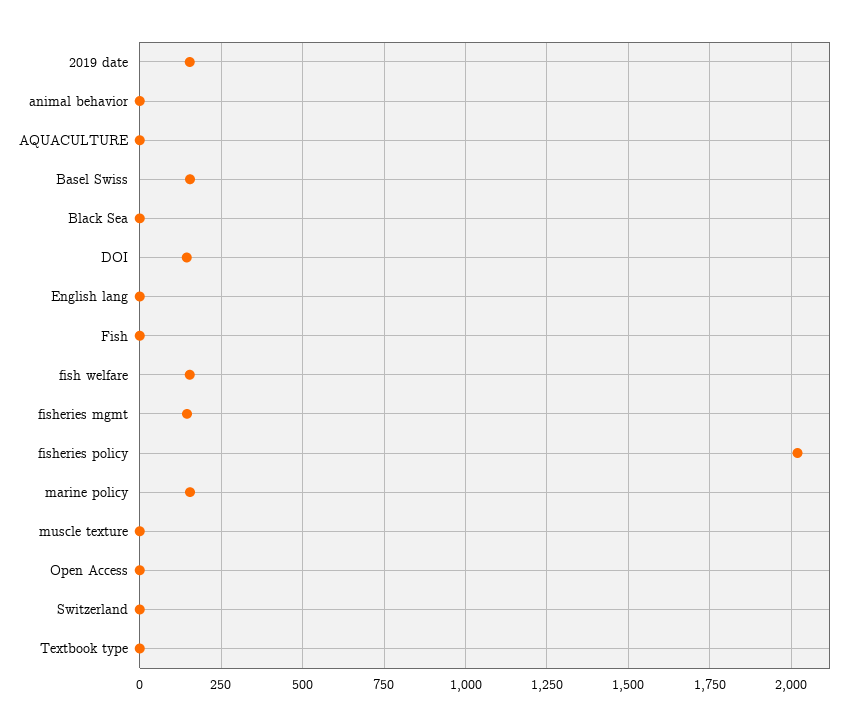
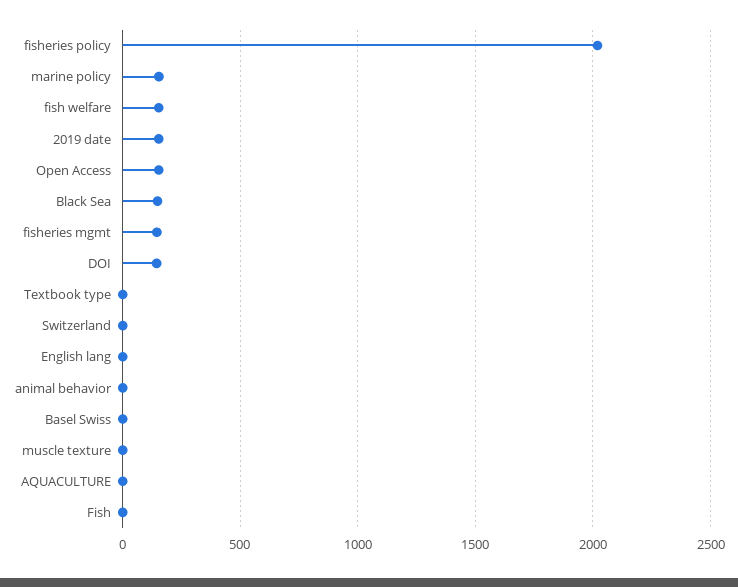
  {
    "2019 date": 150,
    "animal behavior": 0,
    "AQUACULTURE": 0,
-   "Basel Swiss": 150,
+   "Basel Swiss": 0,
-   "Black Sea": 0,
+   "Black Sea": 150,
    "DOI": 150,
    "English lang": 0,
    "Fish": 0,
    "fish welfare": 150,
    "fisheries mgmt": 150,
    "fisheries policy": 2025,
    "marine policy": 150,
    "muscle texture": 0,
-   "Open Access": 0,
+   "Open Access": 150,
    "Switzerland": 0,
    "Textbook type": 0
  }

